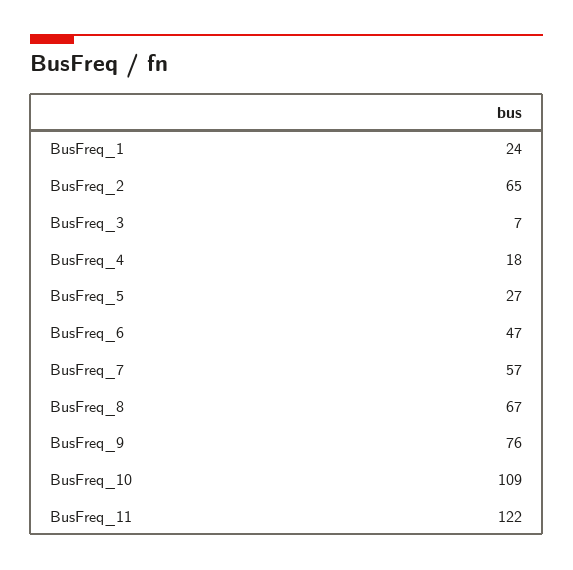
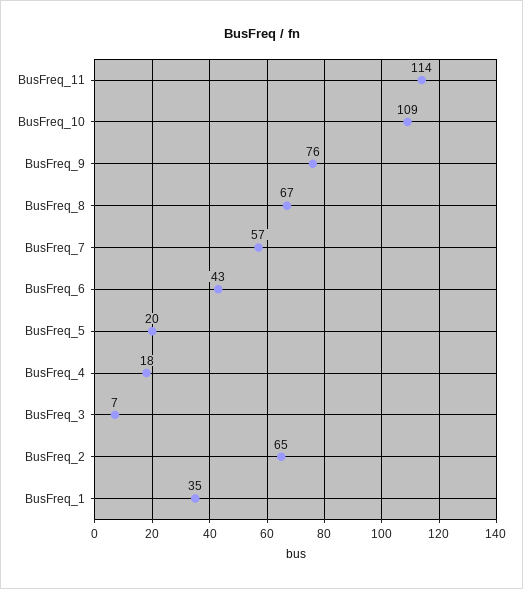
  {
-   "BusFreq_1": 24,
+   "BusFreq_1": 35,
    "BusFreq_2": 65,
    "BusFreq_3": 7,
    "BusFreq_4": 18,
-   "BusFreq_5": 27,
+   "BusFreq_5": 20,
-   "BusFreq_6": 47,
+   "BusFreq_6": 43,
    "BusFreq_7": 57,
    "BusFreq_8": 67,
    "BusFreq_9": 76,
    "BusFreq_10": 109,
-   "BusFreq_11": 122
+   "BusFreq_11": 114
  }

